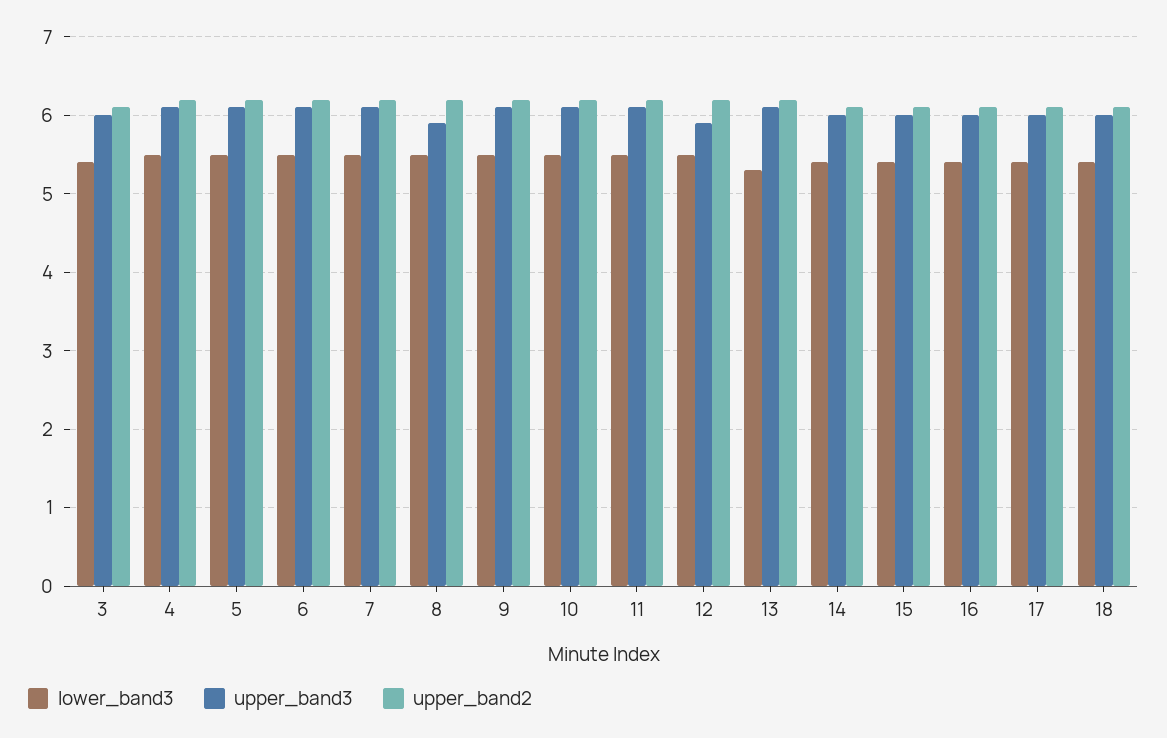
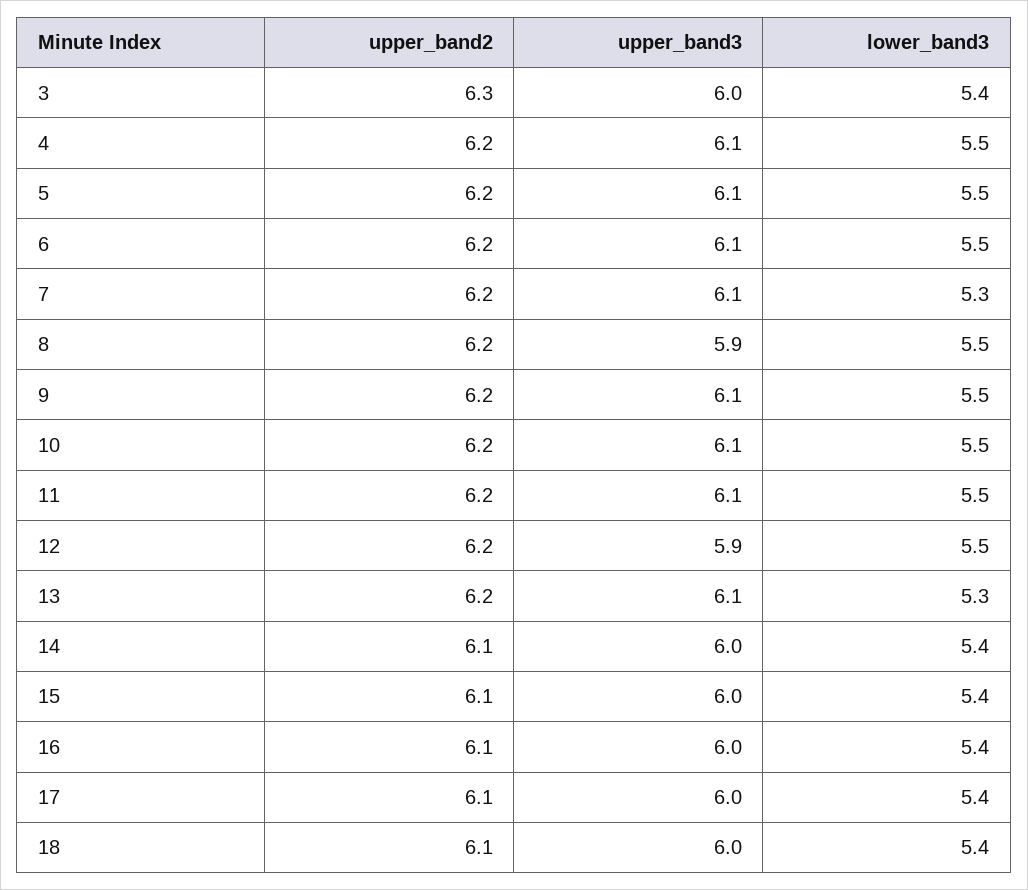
  {
    "lower_band3": {
      "3": 5.4,
      "4": 5.5,
      "5": 5.5,
      "6": 5.5,
-     "7": 5.5,
+     "7": 5.3,
      "8": 5.5,
      "9": 5.5,
      "10": 5.5,
      "11": 5.5,
      "12": 5.5,
      "13": 5.3,
      "14": 5.4,
      "15": 5.4,
      "16": 5.4,
      "17": 5.4,
      "18": 5.4
    },
    "upper_band3": {
      "3": 6,
      "4": 6.1,
      "5": 6.1,
      "6": 6.1,
      "7": 6.1,
      "8": 5.9,
      "9": 6.1,
      "10": 6.1,
      "11": 6.1,
      "12": 5.9,
      "13": 6.1,
      "14": 6,
      "15": 6,
      "16": 6,
      "17": 6,
      "18": 6
    },
    "upper_band2": {
-     "3": 6.1,
+     "3": 6.3,
      "4": 6.2,
      "5": 6.2,
      "6": 6.2,
      "7": 6.2,
      "8": 6.2,
      "9": 6.2,
      "10": 6.2,
      "11": 6.2,
      "12": 6.2,
      "13": 6.2,
      "14": 6.1,
      "15": 6.1,
      "16": 6.1,
      "17": 6.1,
      "18": 6.1
    }
  }

